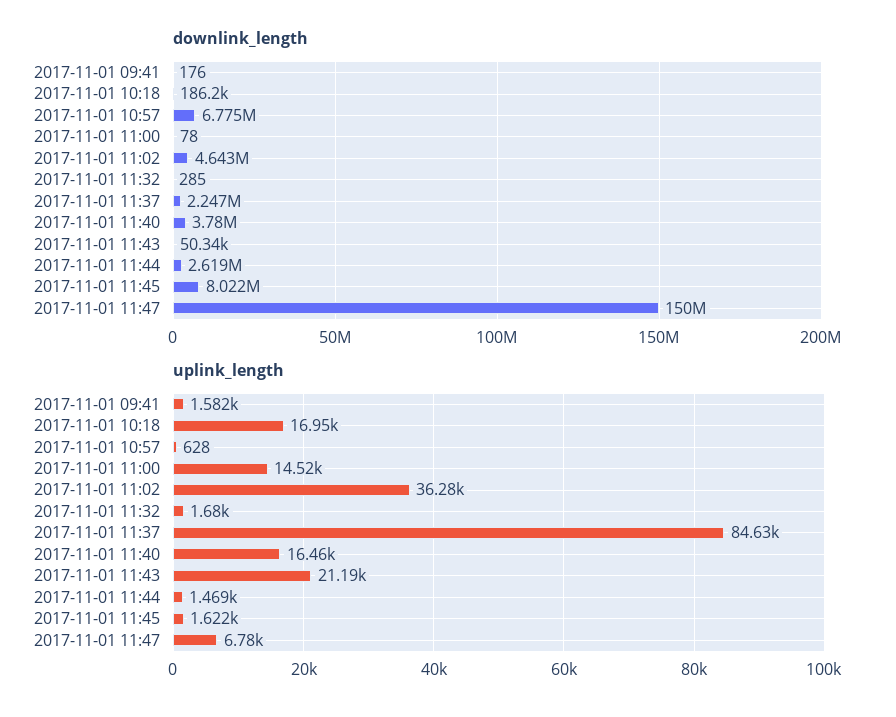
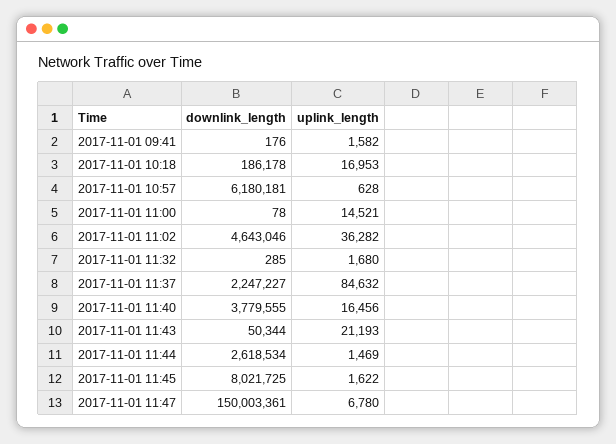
  {
    "downlink_length": {
      "2017-11-01 09:41": 176,
      "2017-11-01 10:18": 186178,
-     "2017-11-01 10:57": 6775000,
+     "2017-11-01 10:57": 6180181,
      "2017-11-01 11:00": 78,
      "2017-11-01 11:02": 4643046,
      "2017-11-01 11:32": 285,
      "2017-11-01 11:37": 2247227,
      "2017-11-01 11:40": 3779555,
      "2017-11-01 11:43": 50344,
      "2017-11-01 11:44": 2618534,
      "2017-11-01 11:45": 8021725,
      "2017-11-01 11:47": 150003361
    },
    "uplink_length": {
      "2017-11-01 09:41": 1582,
      "2017-11-01 10:18": 16953,
      "2017-11-01 10:57": 628,
      "2017-11-01 11:00": 14521,
      "2017-11-01 11:02": 36282,
      "2017-11-01 11:32": 1680,
      "2017-11-01 11:37": 84632,
      "2017-11-01 11:40": 16456,
      "2017-11-01 11:43": 21193,
      "2017-11-01 11:44": 1469,
      "2017-11-01 11:45": 1622,
      "2017-11-01 11:47": 6780
    }
  }

